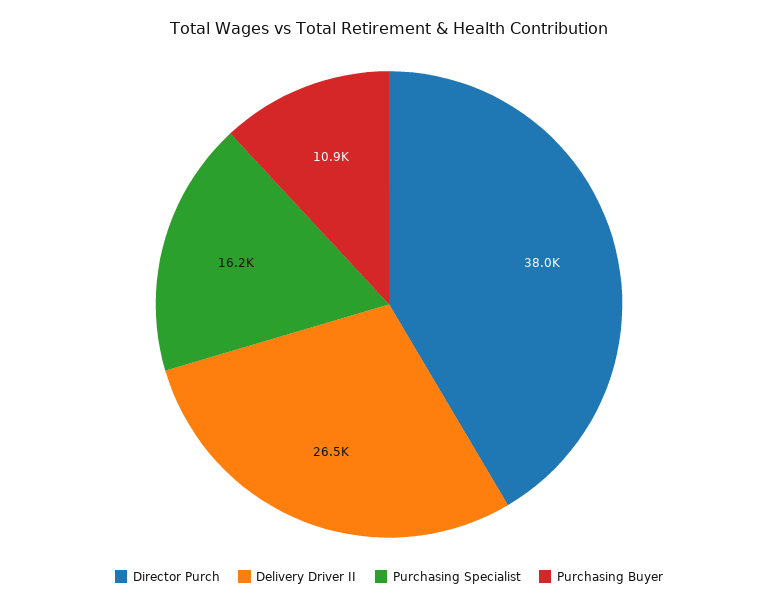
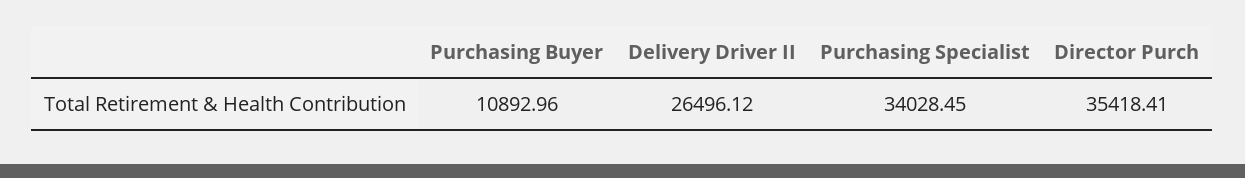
  {
-   "Director Purch": 38000,
+   "Director Purch": 35418.41,
    "Delivery Driver II": 26496.12,
-   "Purchasing Specialist": 16200,
+   "Purchasing Specialist": 34028.45,
    "Purchasing Buyer": 10892.96
  }

